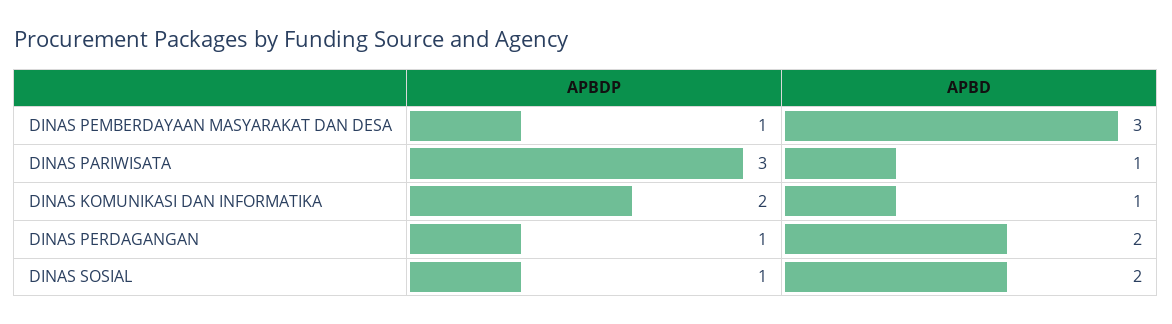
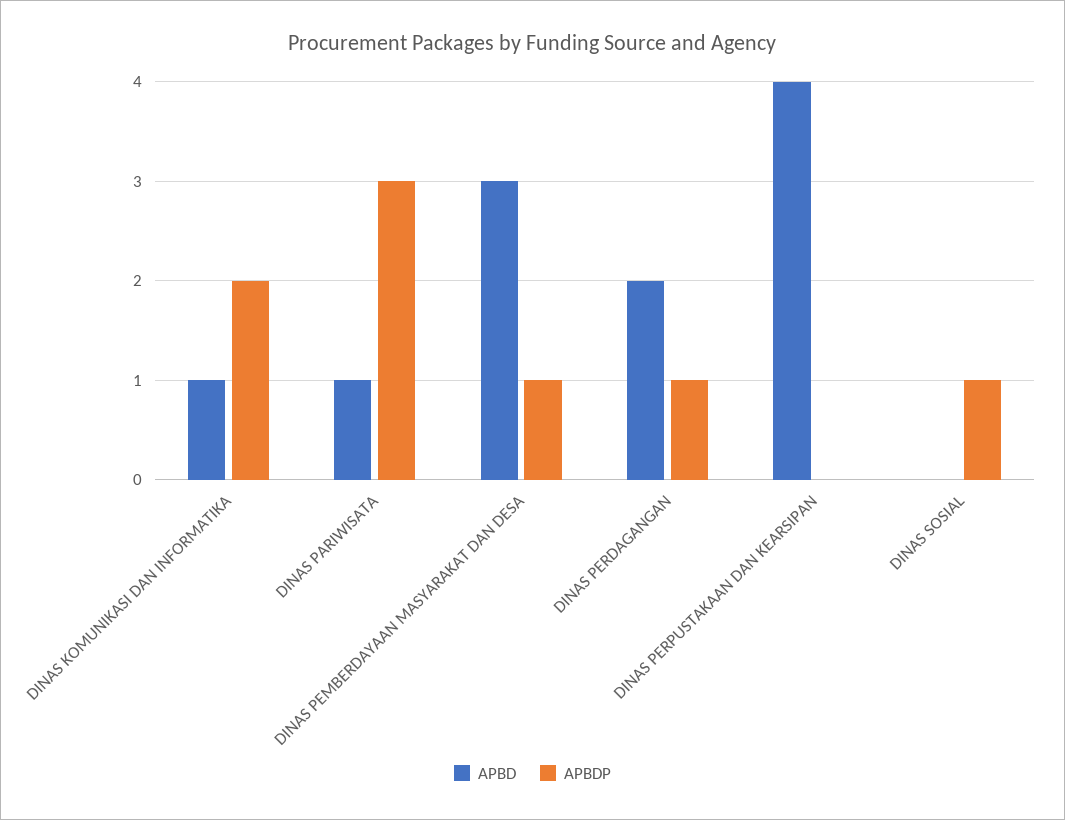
  {
    "APBDP": {
      "DINAS PEMBERDAYAAN MASYARAKAT DAN DESA": 1,
      "DINAS PARIWISATA": 3,
      "DINAS KOMUNIKASI DAN INFORMATIKA": 2,
      "DINAS PERDAGANGAN": 1,
-     "DINAS SOSIAL": 1
+     "DINAS SOSIAL": 1,
+     "DINAS PERPUSTAKAAN DAN KEARSIPAN": 0
    },
    "APBD": {
      "DINAS PEMBERDAYAAN MASYARAKAT DAN DESA": 3,
      "DINAS PARIWISATA": 1,
      "DINAS KOMUNIKASI DAN INFORMATIKA": 1,
      "DINAS PERDAGANGAN": 2,
-     "DINAS SOSIAL": 2
+     "DINAS SOSIAL": 0,
+     "DINAS PERPUSTAKAAN DAN KEARSIPAN": 4
    }
  }

